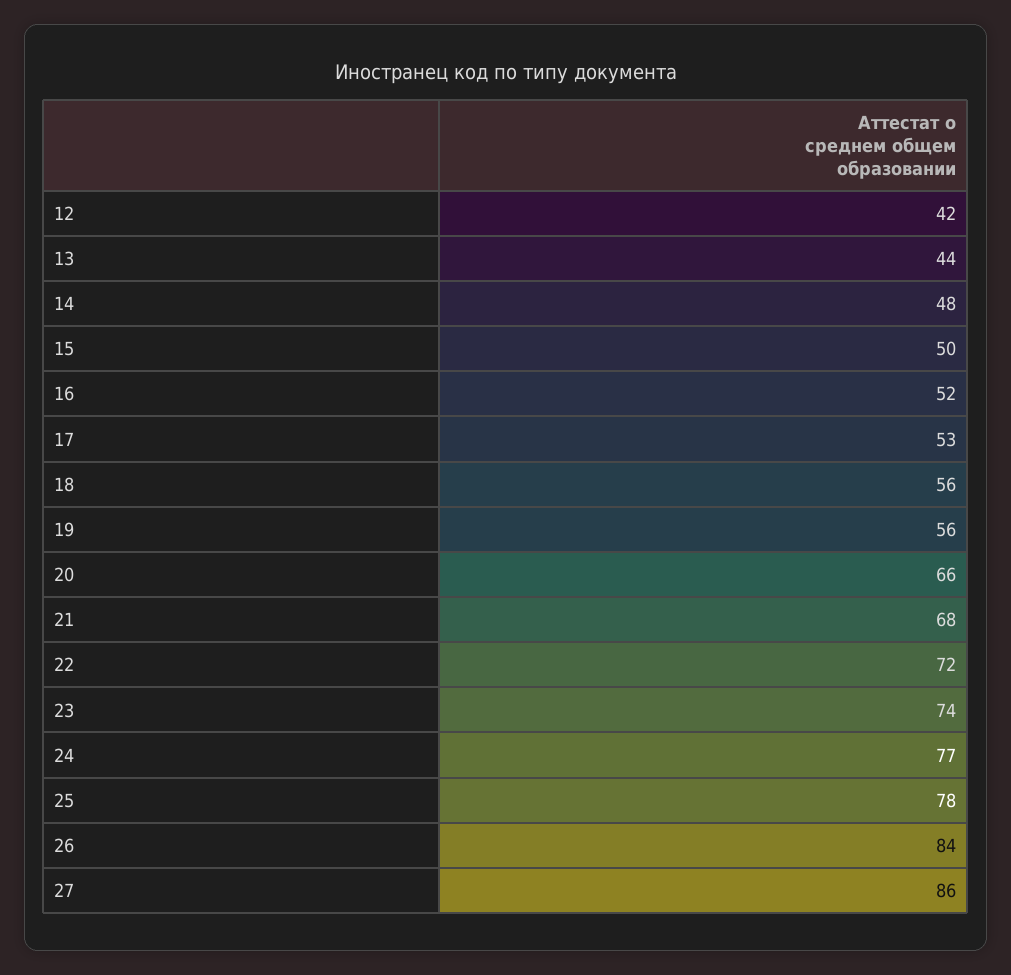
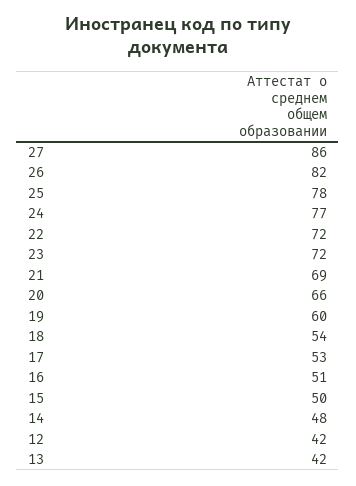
  {
    "12": 42,
-   "13": 44,
+   "13": 42,
    "14": 48,
    "15": 50,
-   "16": 52,
+   "16": 51,
    "17": 53,
-   "18": 56,
+   "18": 54,
-   "19": 56,
+   "19": 60,
    "20": 66,
-   "21": 68,
+   "21": 69,
    "22": 72,
-   "23": 74,
+   "23": 72,
    "24": 77,
    "25": 78,
-   "26": 84,
+   "26": 82,
    "27": 86
  }

